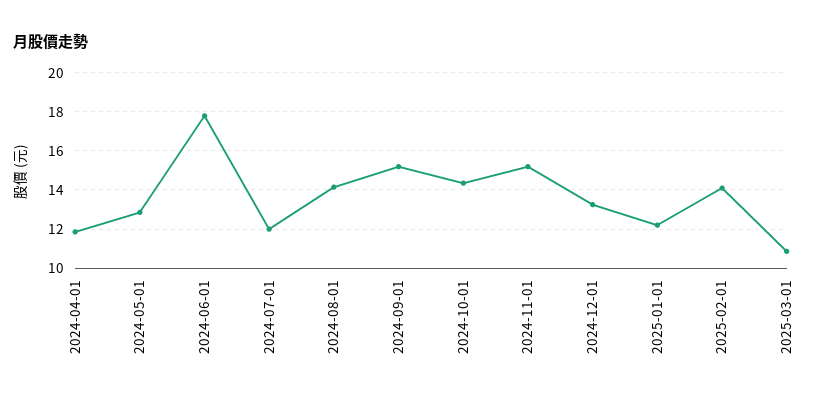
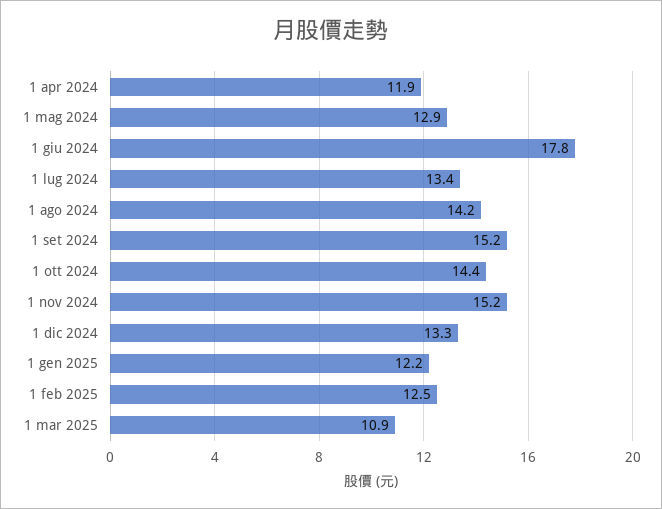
  {
    "2024-04-01": 11.9,
    "2024-05-01": 12.9,
    "2024-06-01": 17.8,
-   "2024-07-01": 12,
+   "2024-07-01": 13.4,
    "2024-08-01": 14.2,
    "2024-09-01": 15.2,
    "2024-10-01": 14.4,
    "2024-11-01": 15.2,
    "2024-12-01": 13.3,
    "2025-01-01": 12.2,
-   "2025-02-01": 14,
+   "2025-02-01": 12.5,
    "2025-03-01": 10.9
  }

